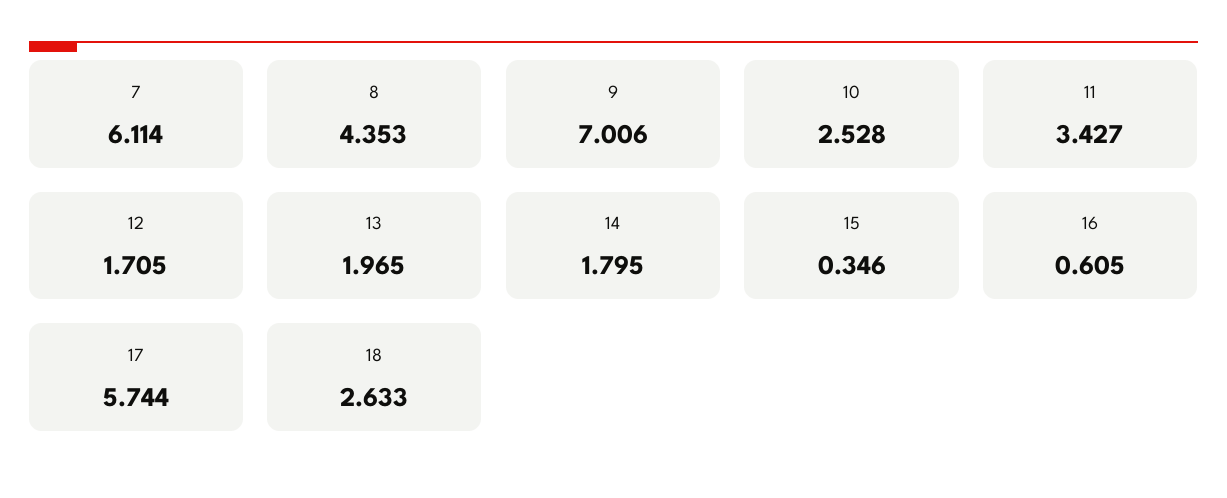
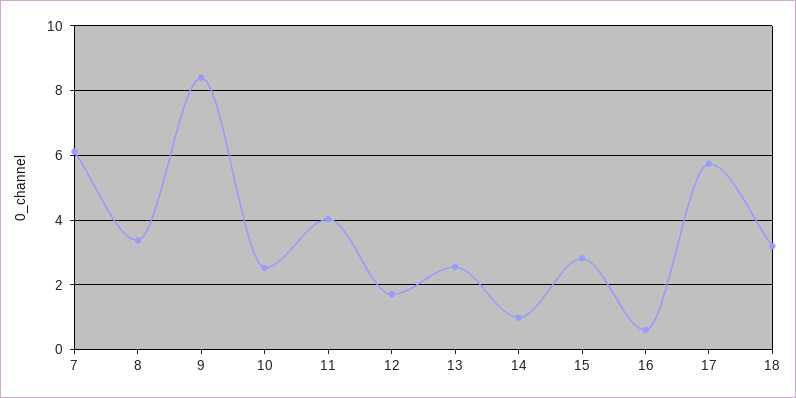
  {
    "7": 6.114,
-   "8": 4.353,
+   "8": 3.4,
-   "9": 7.006,
+   "9": 8.4,
    "10": 2.528,
-   "11": 3.427,
+   "11": 4,
    "12": 1.705,
-   "13": 1.965,
+   "13": 2.6,
-   "14": 1.795,
+   "14": 1,
-   "15": 0.346,
+   "15": 2.8,
    "16": 0.605,
    "17": 5.744,
-   "18": 2.633
+   "18": 3.2
  }

